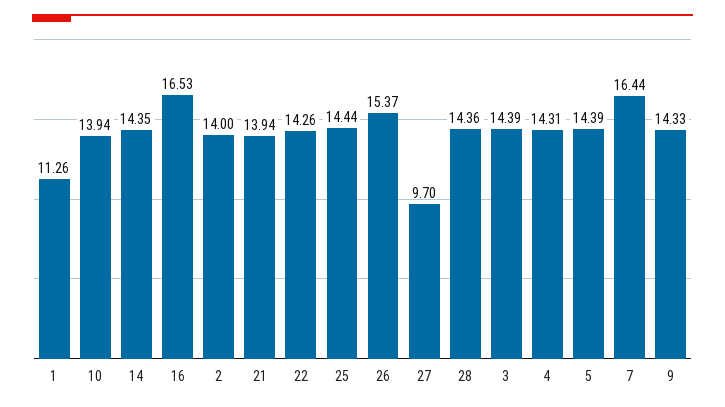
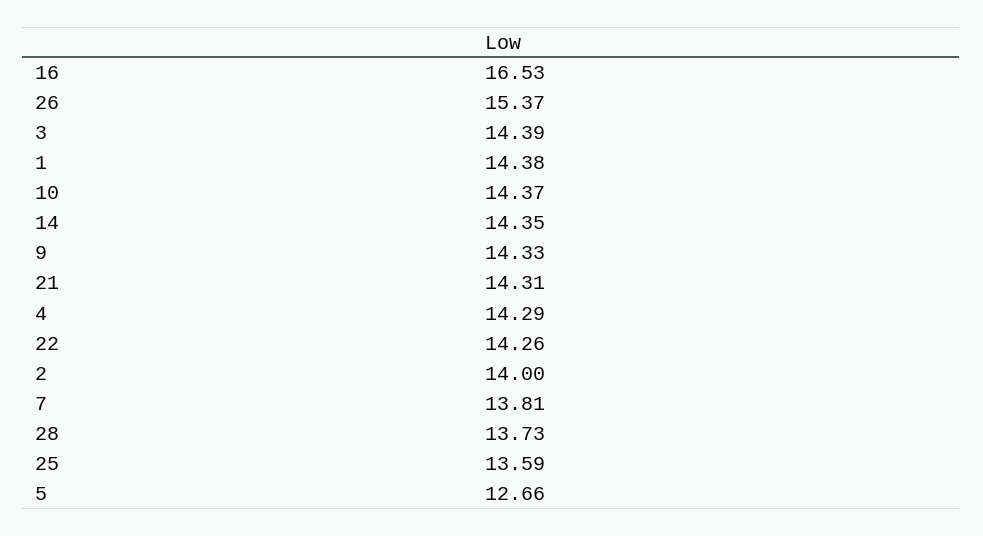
  {
-   "1": 11.26,
+   "1": 14.38,
-   "10": 13.94,
+   "10": 14.37,
    "14": 14.35,
    "16": 16.53,
    "2": 14,
-   "21": 13.94,
+   "21": 14.31,
    "22": 14.26,
-   "25": 14.44,
+   "25": 13.59,
    "26": 15.37,
-   "27": 9.7,
-   "28": 14.36,
+   "28": 13.73,
    "3": 14.39,
-   "4": 14.31,
+   "4": 14.29,
-   "5": 14.39,
+   "5": 12.66,
-   "7": 16.44,
+   "7": 13.81,
    "9": 14.33
  }

